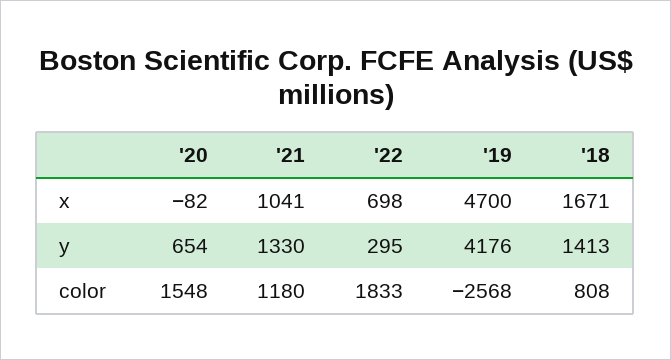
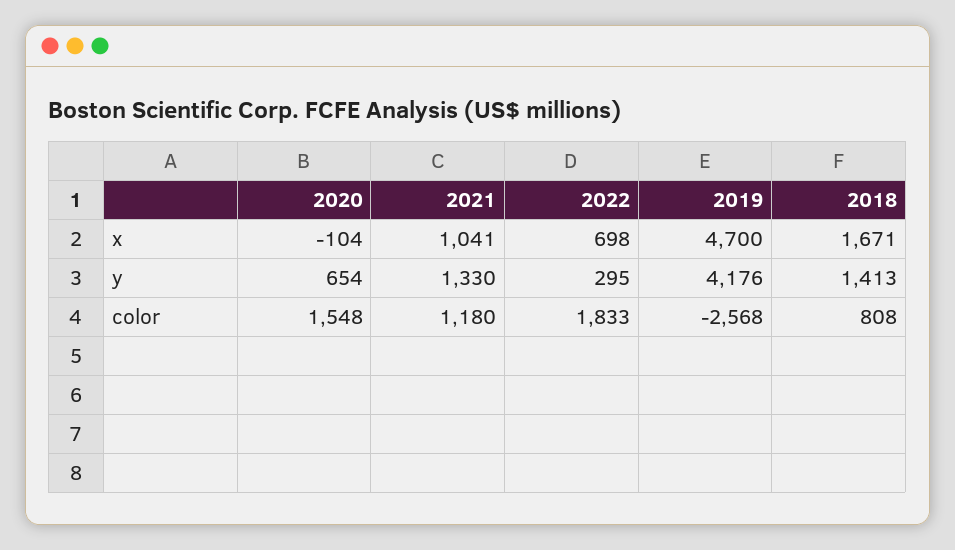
  {
    "'20": {
-     "x": -82,
+     "x": -104,
      "y": 654,
      "color": 1548
    },
    "'21": {
      "x": 1041,
      "y": 1330,
      "color": 1180
    },
    "'22": {
      "x": 698,
      "y": 295,
      "color": 1833
    },
    "'19": {
      "x": 4700,
      "y": 4176,
      "color": -2568
    },
    "'18": {
      "x": 1671,
      "y": 1413,
      "color": 808
    }
  }

